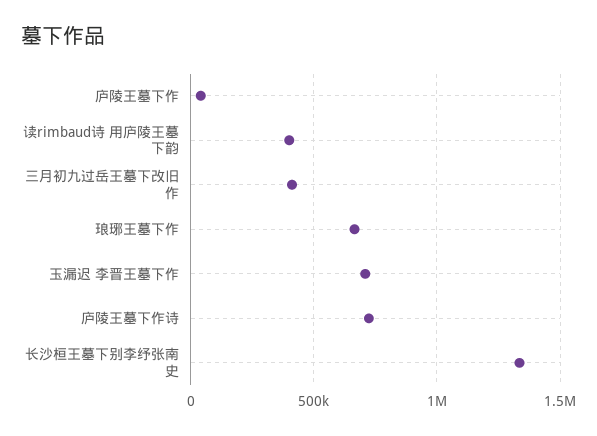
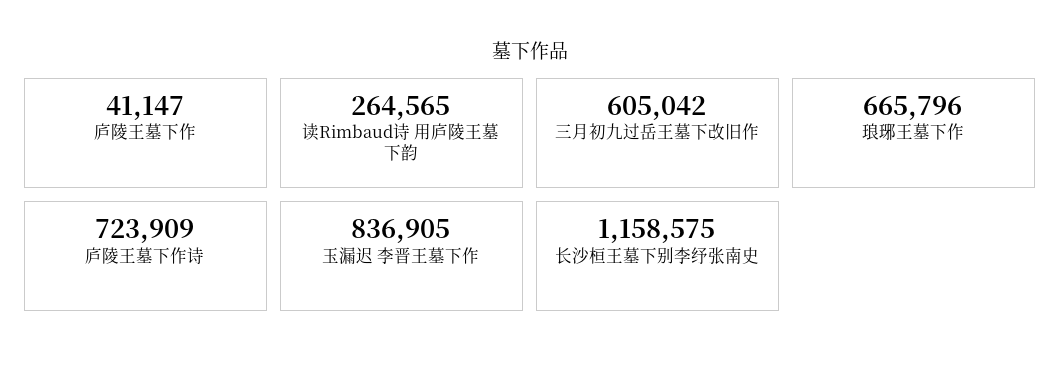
  {
    "庐陵王墓下作": 41147,
-   "读rimbaud诗 用庐陵王墓下韵": 400000,
+   "读rimbaud诗 用庐陵王墓下韵": 264565,
-   "三月初九过岳王墓下改旧作": 400000,
+   "三月初九过岳王墓下改旧作": 605042,
    "琅琊王墓下作": 665796,
-   "玉漏迟 李晋王墓下作": 700000,
+   "玉漏迟 李晋王墓下作": 836905,
    "庐陵王墓下作诗": 723909,
-   "长沙桓王墓下别李纾张南史": 1350000
+   "长沙桓王墓下别李纾张南史": 1158575
  }

